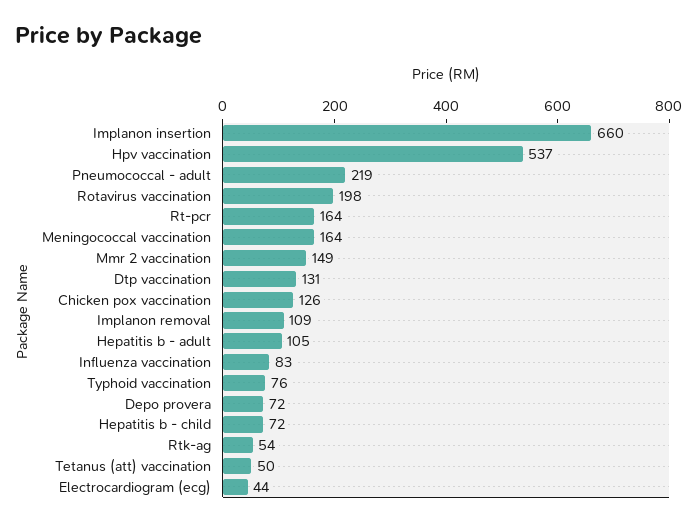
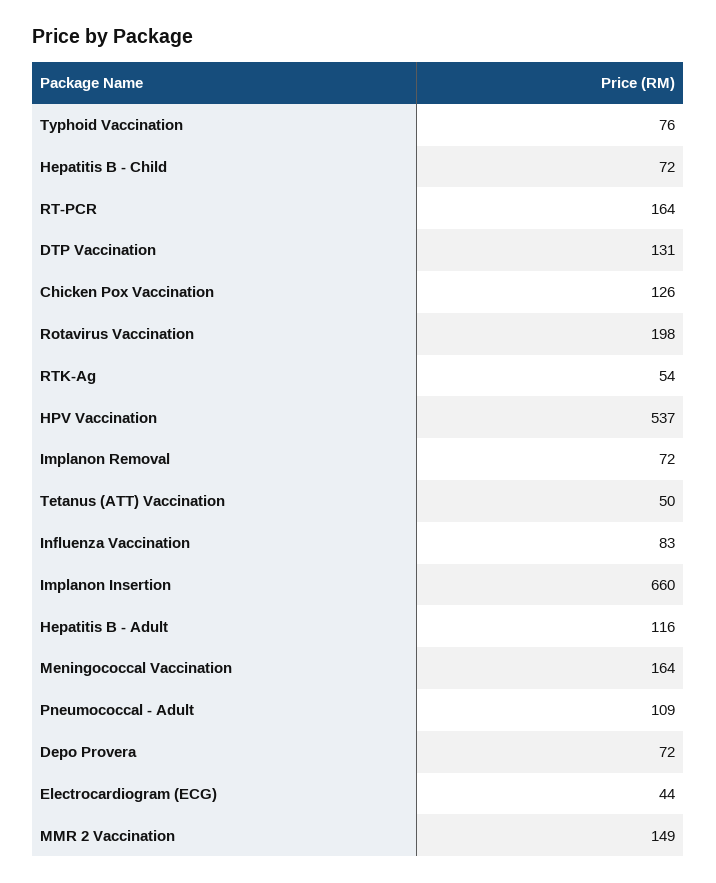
  {
    "Implanon insertion": 660,
    "Hpv vaccination": 537,
-   "Pneumococcal - adult": 219,
+   "Pneumococcal - adult": 109,
    "Rotavirus vaccination": 198,
    "Rt-pcr": 164,
    "Meningococcal vaccination": 164,
    "Mmr 2 vaccination": 149,
    "Dtp vaccination": 131,
    "Chicken pox vaccination": 126,
-   "Implanon removal": 109,
+   "Implanon removal": 72,
-   "Hepatitis b - adult": 105,
+   "Hepatitis b - adult": 116,
    "Influenza vaccination": 83,
    "Typhoid vaccination": 76,
    "Depo provera": 72,
    "Hepatitis b - child": 72,
    "Rtk-ag": 54,
    "Tetanus (att) vaccination": 50,
    "Electrocardiogram (ecg)": 44
  }

